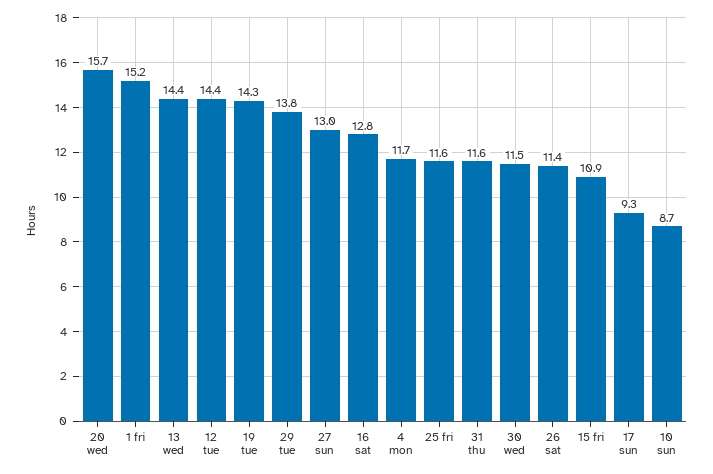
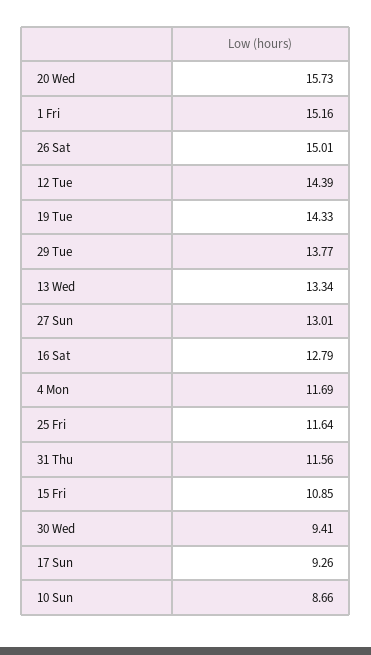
  {
    "20 wed": 15.73,
    "1 fri": 15.16,
-   "13 wed": 14.4,
+   "13 wed": 13.34,
    "12 tue": 14.39,
    "19 tue": 14.33,
    "29 tue": 13.77,
    "27 sun": 13.01,
    "16 sat": 12.79,
    "4 mon": 11.69,
    "25 fri": 11.64,
    "31 thu": 11.56,
-   "30 wed": 11.5,
+   "30 wed": 9.41,
-   "26 sat": 11.4,
+   "26 sat": 15.01,
    "15 fri": 10.85,
    "17 sun": 9.26,
    "10 sun": 8.66
  }

